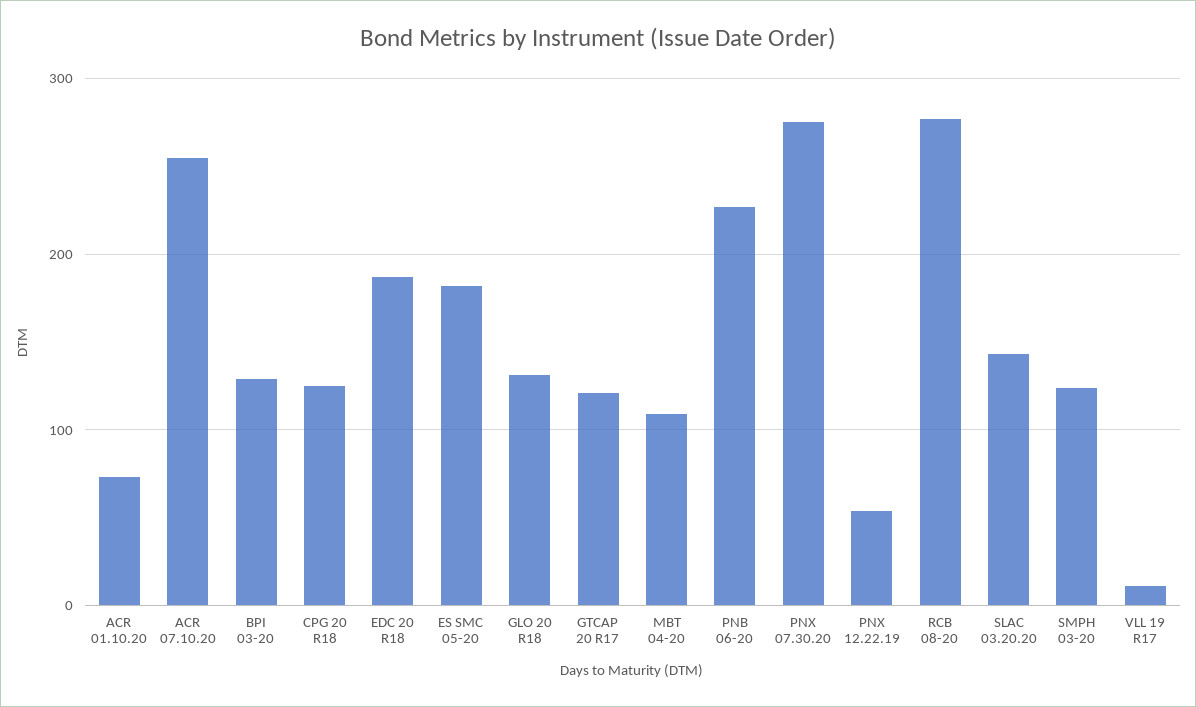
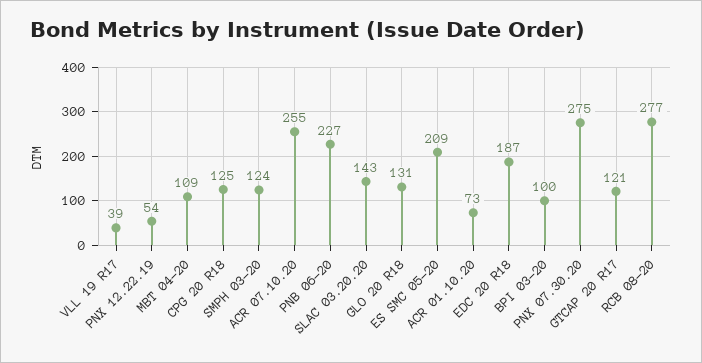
  {
    "ACR 01.10.20": 73,
    "ACR 07.10.20": 255,
-   "BPI 03-20": 130,
+   "BPI 03-20": 100,
    "CPG 20 R18": 125,
    "EDC 20 R18": 187,
-   "ES SMC 05-20": 180,
+   "ES SMC 05-20": 209,
    "GLO 20 R18": 131,
    "GTCAP 20 R17": 121,
    "MBT 04-20": 109,
    "PNB 06-20": 227,
    "PNX 07.30.20": 275,
    "PNX 12.22.19": 54,
    "RCB 08-20": 277,
    "SLAC 03.20.20": 143,
    "SMPH 03-20": 124,
-   "VLL 19 R17": 10
+   "VLL 19 R17": 39
  }

